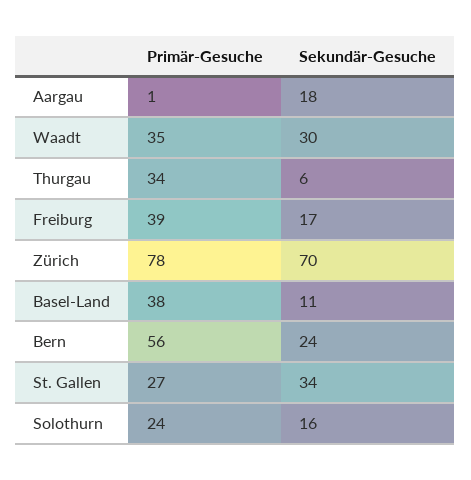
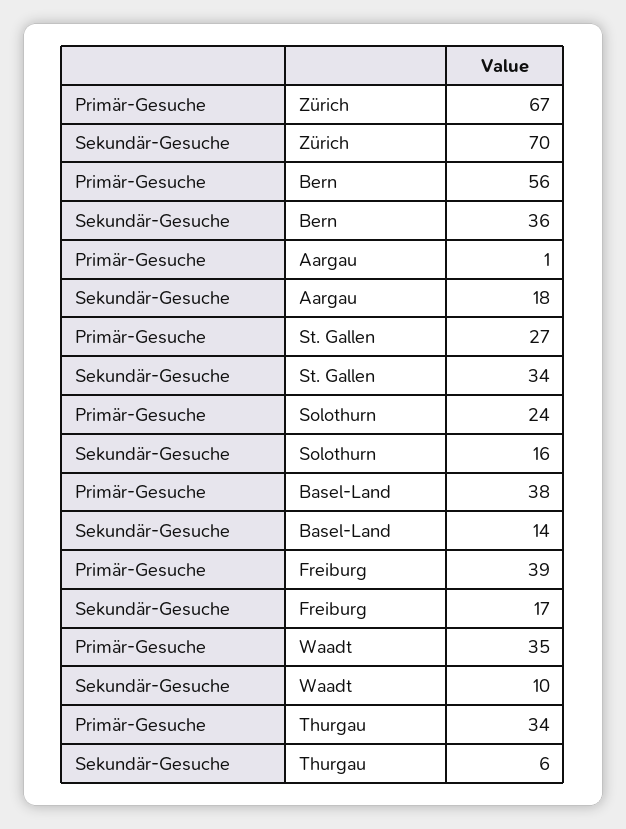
  {
    "Primär-Gesuche": {
      "Aargau": 1,
      "Waadt": 35,
      "Thurgau": 34,
      "Freiburg": 39,
-     "Zürich": 78,
+     "Zürich": 67,
      "Basel-Land": 38,
      "Bern": 56,
      "St. Gallen": 27,
      "Solothurn": 24
    },
    "Sekundär-Gesuche": {
      "Aargau": 18,
-     "Waadt": 30,
+     "Waadt": 10,
      "Thurgau": 6,
      "Freiburg": 17,
      "Zürich": 70,
-     "Basel-Land": 11,
+     "Basel-Land": 14,
-     "Bern": 24,
+     "Bern": 36,
      "St. Gallen": 34,
      "Solothurn": 16
    }
  }

